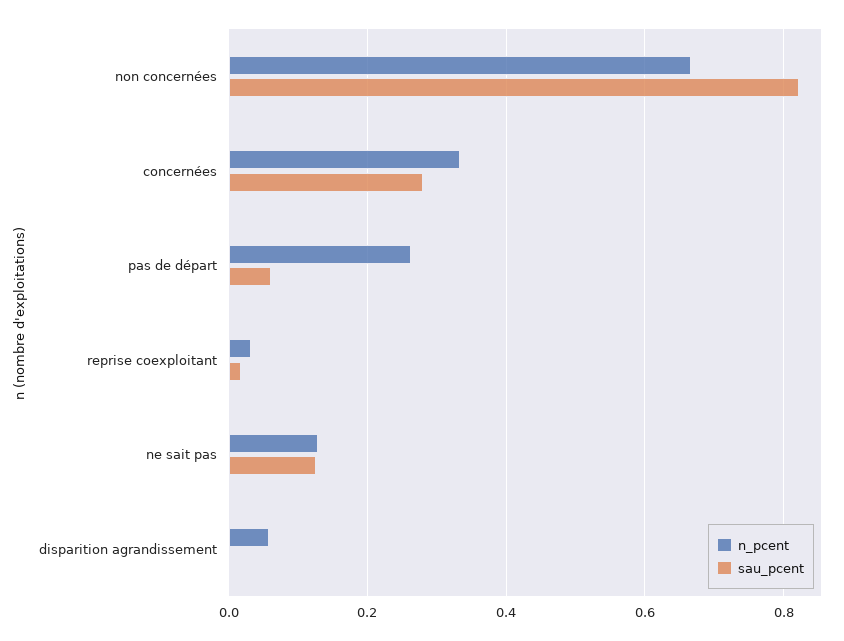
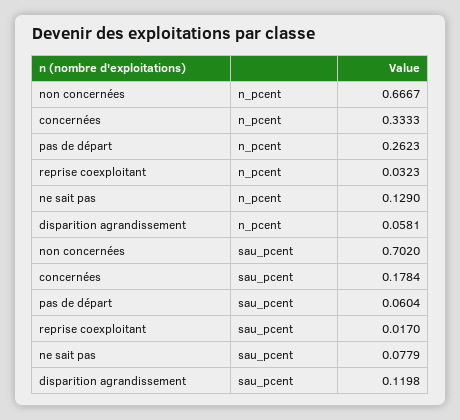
  {
    "n_pcent": {
      "non concernées": 0.6667,
      "concernées": 0.3333,
      "pas de départ": 0.2623,
      "reprise coexploitant": 0.0323,
      "ne sait pas": 0.129,
      "disparition agrandissement": 0.0581
    },
    "sau_pcent": {
-     "non concernées": 0.82,
+     "non concernées": 0.702,
-     "concernées": 0.28,
+     "concernées": 0.1784,
      "pas de départ": 0.0604,
      "reprise coexploitant": 0.017,
-     "ne sait pas": 0.12,
+     "ne sait pas": 0.0779,
-     "disparition agrandissement": 0
+     "disparition agrandissement": 0.1198
    }
  }

